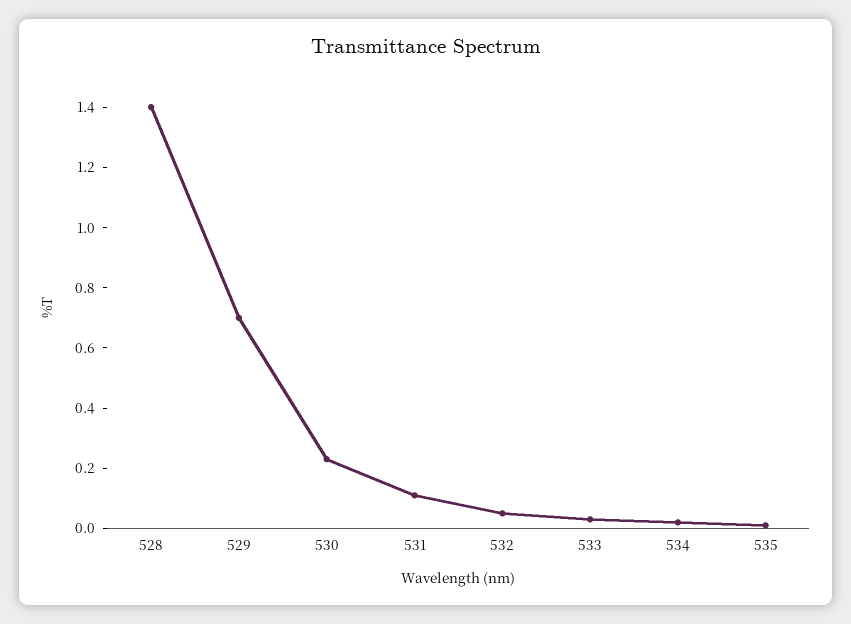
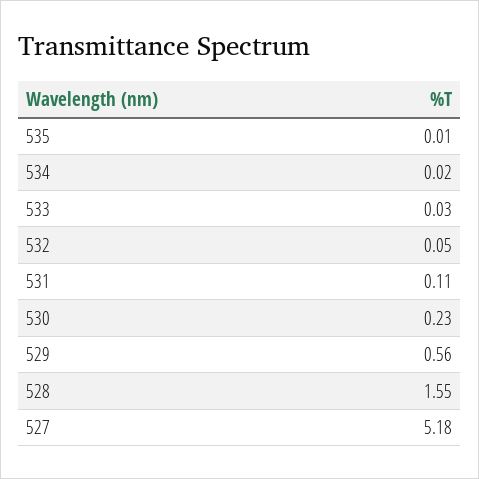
  {
-   "528": 1.4,
+   "528": 1.55,
-   "529": 0.7,
+   "529": 0.56,
    "530": 0.23,
    "531": 0.11,
    "532": 0.05,
    "533": 0.03,
    "534": 0.02,
-   "535": 0.01
+   "535": 0.01,
+   "527": 5.18
  }

